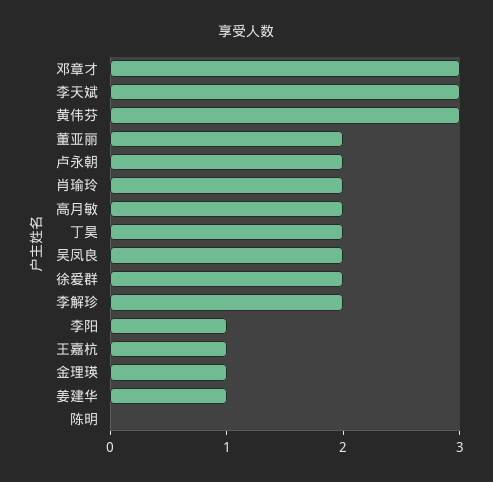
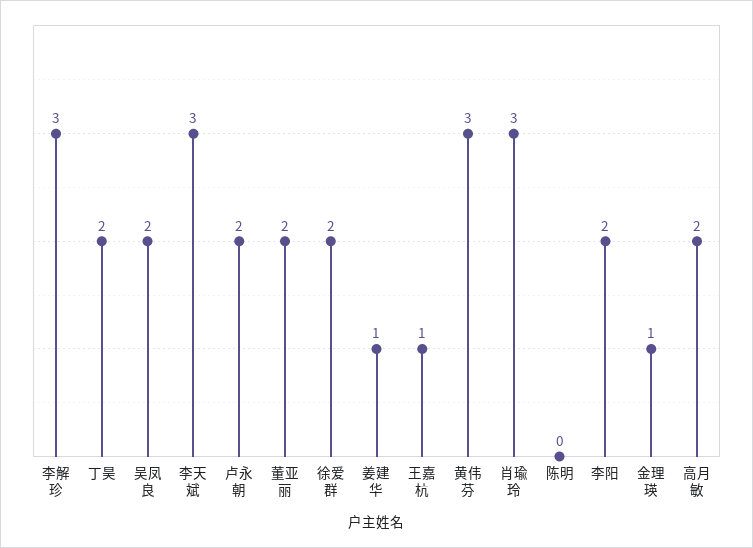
  {
-   "邓章才": 3,
    "李天斌": 3,
    "黄伟芬": 3,
    "董亚丽": 2,
    "卢永朝": 2,
-   "肖瑜玲": 2,
+   "肖瑜玲": 3,
    "高月敏": 2,
    "丁昊": 2,
    "吴凤良": 2,
    "徐爱群": 2,
-   "李解珍": 2,
+   "李解珍": 3,
-   "李阳": 1,
+   "李阳": 2,
    "王嘉杭": 1,
    "金理瑛": 1,
    "姜建华": 1,
    "陈明": 0
  }

